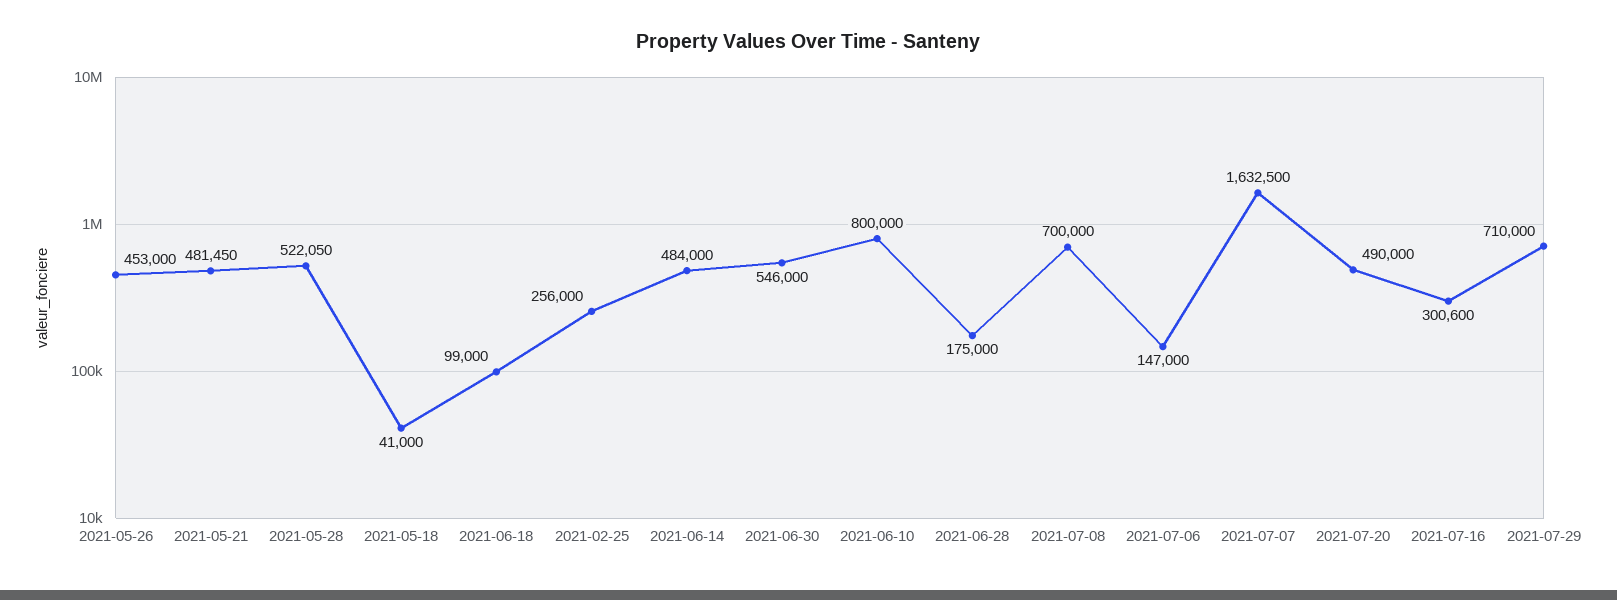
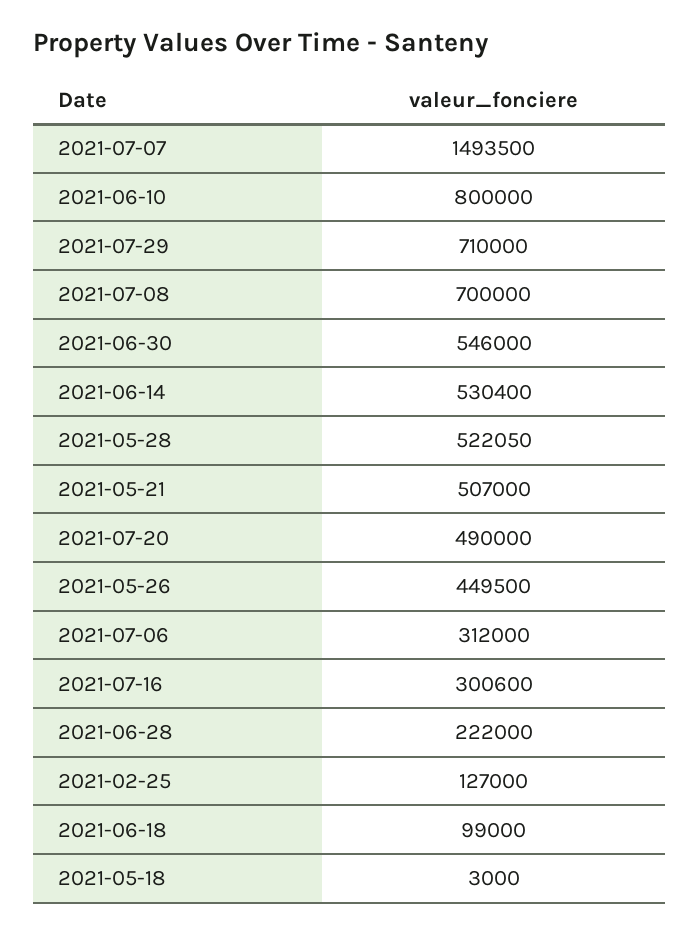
  {
-   "2021-05-26": 453000,
+   "2021-05-26": 449500,
-   "2021-05-21": 481450,
+   "2021-05-21": 507000,
    "2021-05-28": 522050,
-   "2021-05-18": 41000,
+   "2021-05-18": 3000,
    "2021-06-18": 99000,
-   "2021-02-25": 256000,
+   "2021-02-25": 127000,
-   "2021-06-14": 484000,
+   "2021-06-14": 530400,
    "2021-06-30": 546000,
    "2021-06-10": 800000,
-   "2021-06-28": 175000,
+   "2021-06-28": 222000,
    "2021-07-08": 700000,
-   "2021-07-06": 147000,
+   "2021-07-06": 312000,
-   "2021-07-07": 1632500,
+   "2021-07-07": 1493500,
    "2021-07-20": 490000,
    "2021-07-16": 300600,
    "2021-07-29": 710000
  }

